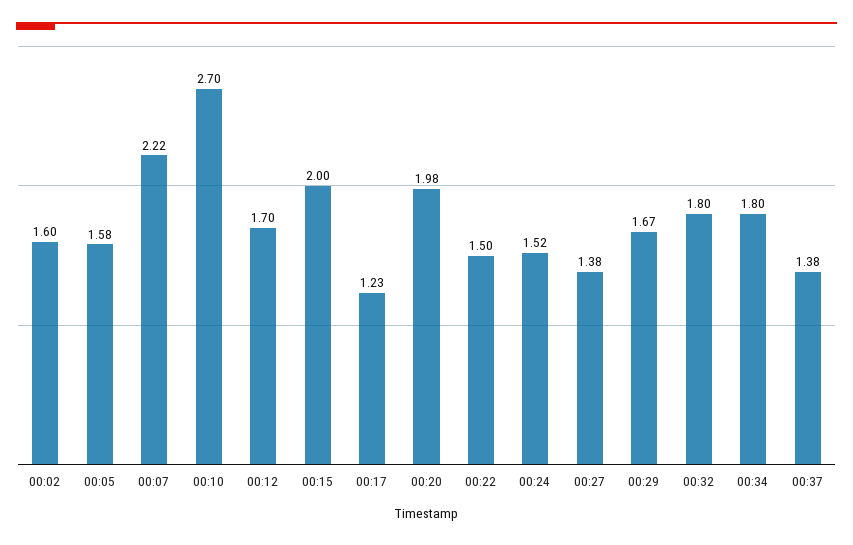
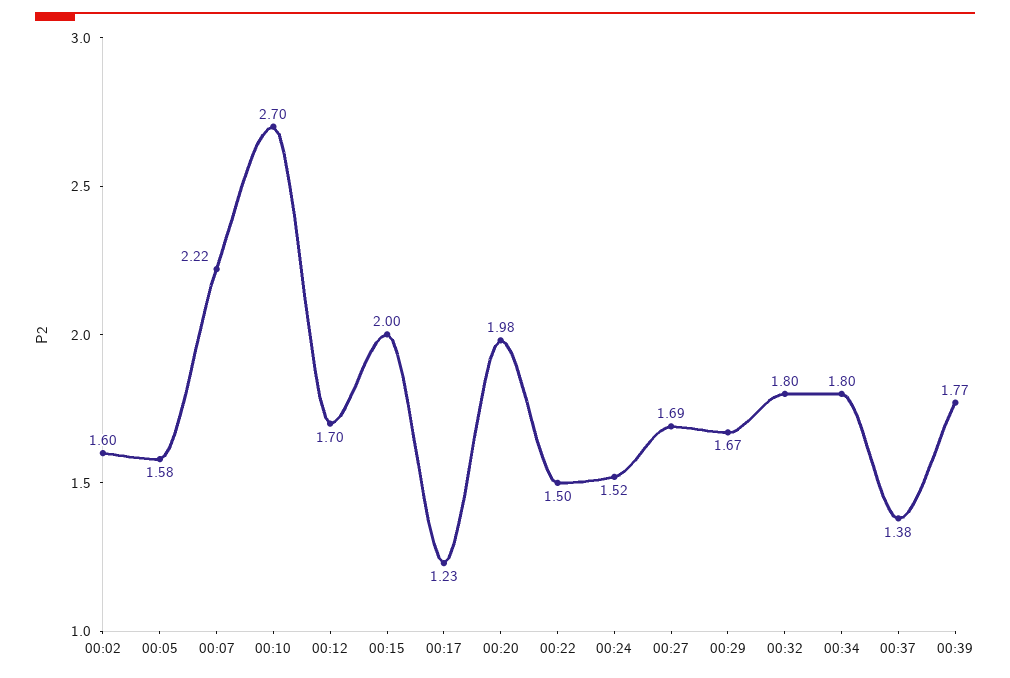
  {
    "00:02": 1.6,
    "00:05": 1.58,
    "00:07": 2.22,
    "00:10": 2.7,
    "00:12": 1.7,
    "00:15": 2,
    "00:17": 1.23,
    "00:20": 1.98,
    "00:22": 1.5,
    "00:24": 1.52,
-   "00:27": 1.38,
+   "00:27": 1.69,
    "00:29": 1.67,
    "00:32": 1.8,
    "00:34": 1.8,
-   "00:37": 1.38
+   "00:37": 1.38,
+   "00:39": 1.77
  }

